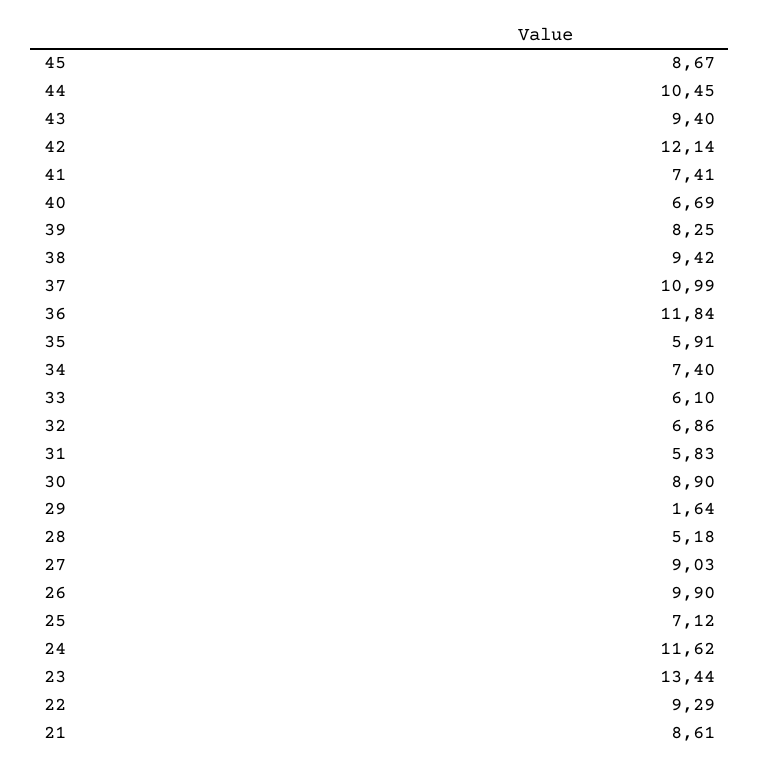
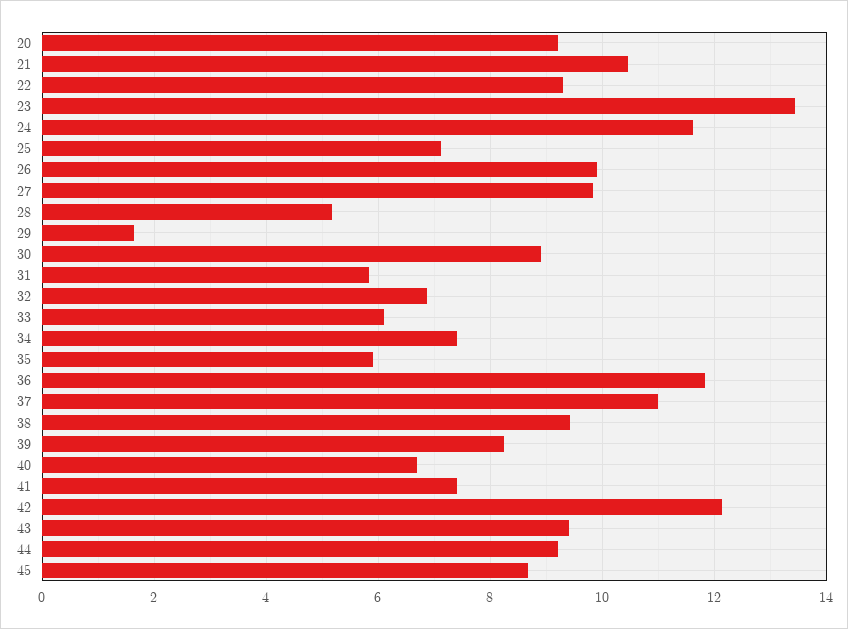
  {
    "45": 8.67,
-   "44": 10.45,
+   "44": 9.2,
    "43": 9.4,
    "42": 12.14,
    "41": 7.41,
    "40": 6.69,
    "39": 8.25,
    "38": 9.42,
    "37": 10.99,
    "36": 11.84,
    "35": 5.91,
    "34": 7.4,
    "33": 6.1,
    "32": 6.86,
    "31": 5.83,
    "30": 8.9,
    "29": 1.64,
    "28": 5.18,
-   "27": 9.03,
+   "27": 9.8,
    "26": 9.9,
    "25": 7.12,
    "24": 11.62,
    "23": 13.44,
    "22": 9.29,
-   "21": 8.61
+   "21": 10.4,
+   "20": 9.2
  }

